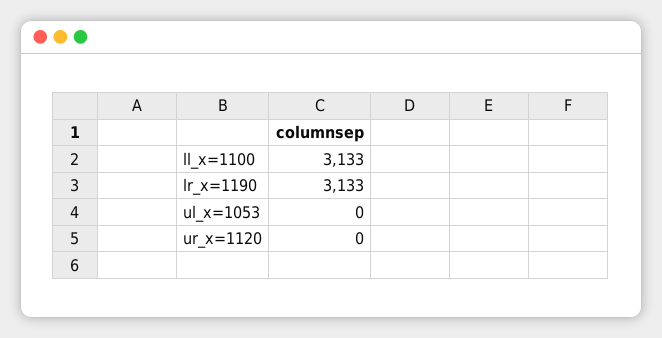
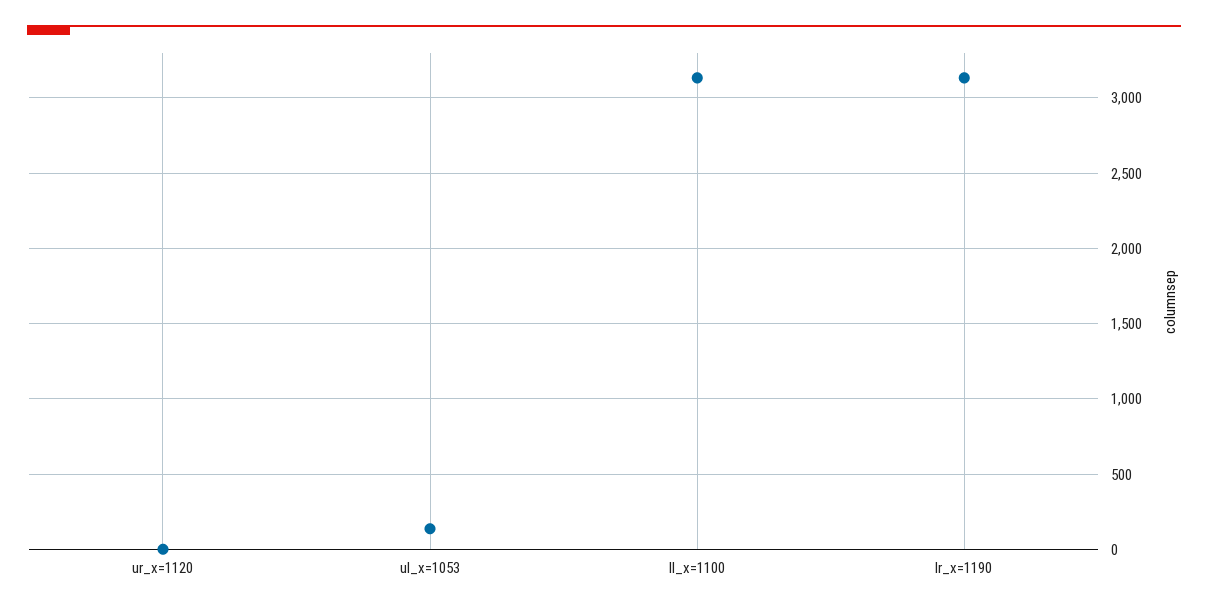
  {
    "ll_x=1100": 3133,
    "lr_x=1190": 3133,
-   "ul_x=1053": 0,
+   "ul_x=1053": 150,
    "ur_x=1120": 0
  }

